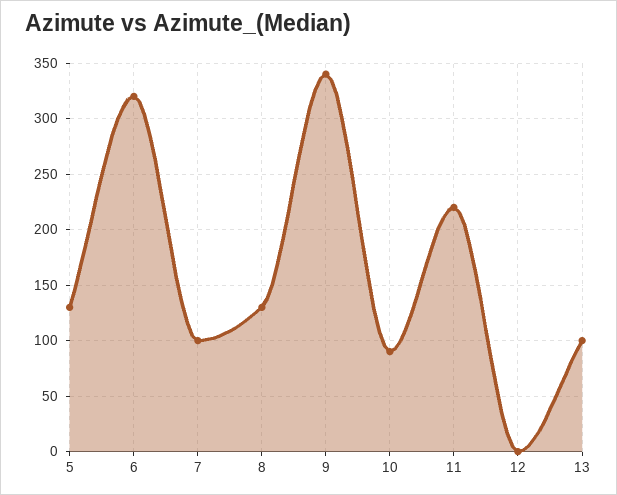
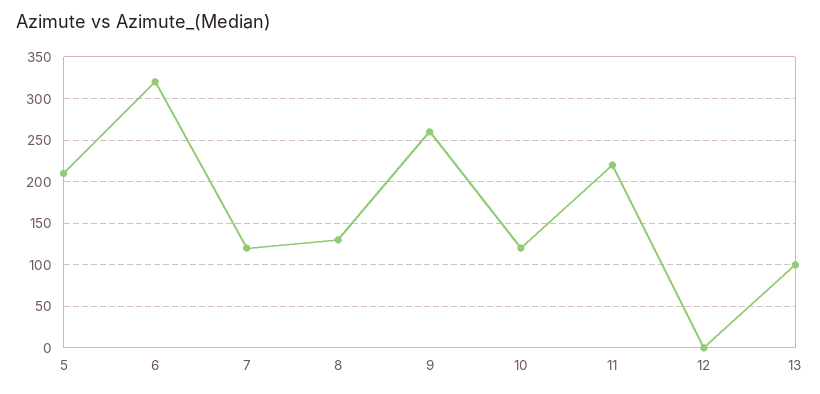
  {
-   "5": 130,
+   "5": 210,
    "6": 320,
-   "7": 100,
+   "7": 120,
    "8": 130,
-   "9": 340,
+   "9": 260,
-   "10": 90,
+   "10": 120,
    "11": 220,
    "12": 0,
    "13": 100
  }

